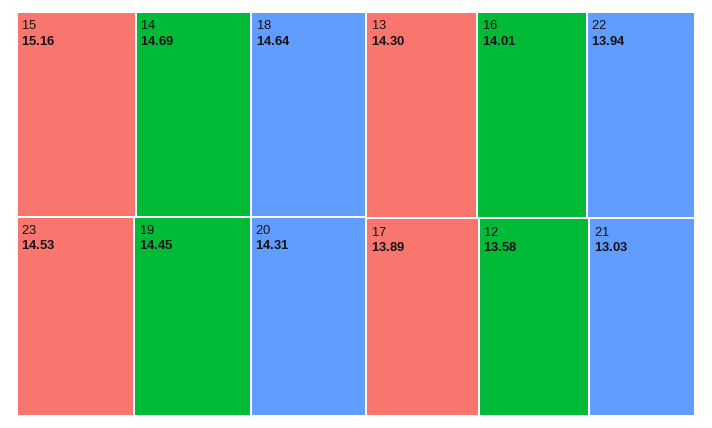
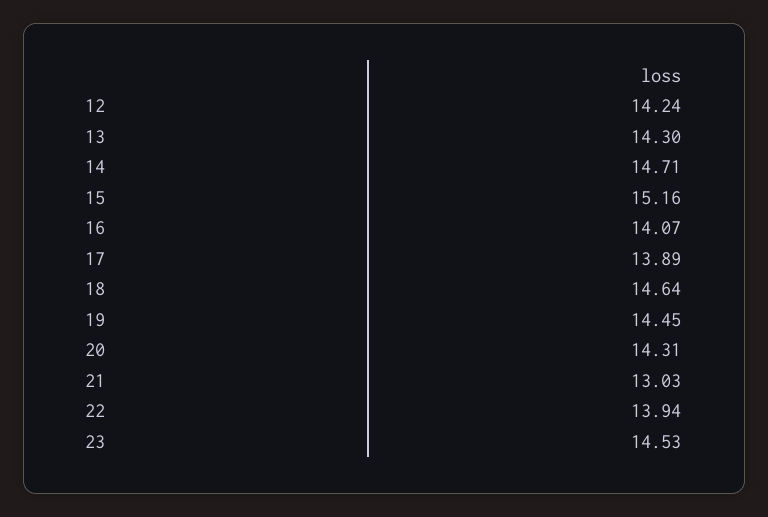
  {
    "15": 15.16,
-   "14": 14.69,
+   "14": 14.71,
    "18": 14.64,
    "23": 14.53,
    "19": 14.45,
    "20": 14.31,
    "13": 14.3,
-   "16": 14.01,
+   "16": 14.07,
    "22": 13.94,
    "17": 13.89,
-   "12": 13.58,
+   "12": 14.24,
    "21": 13.03
  }

